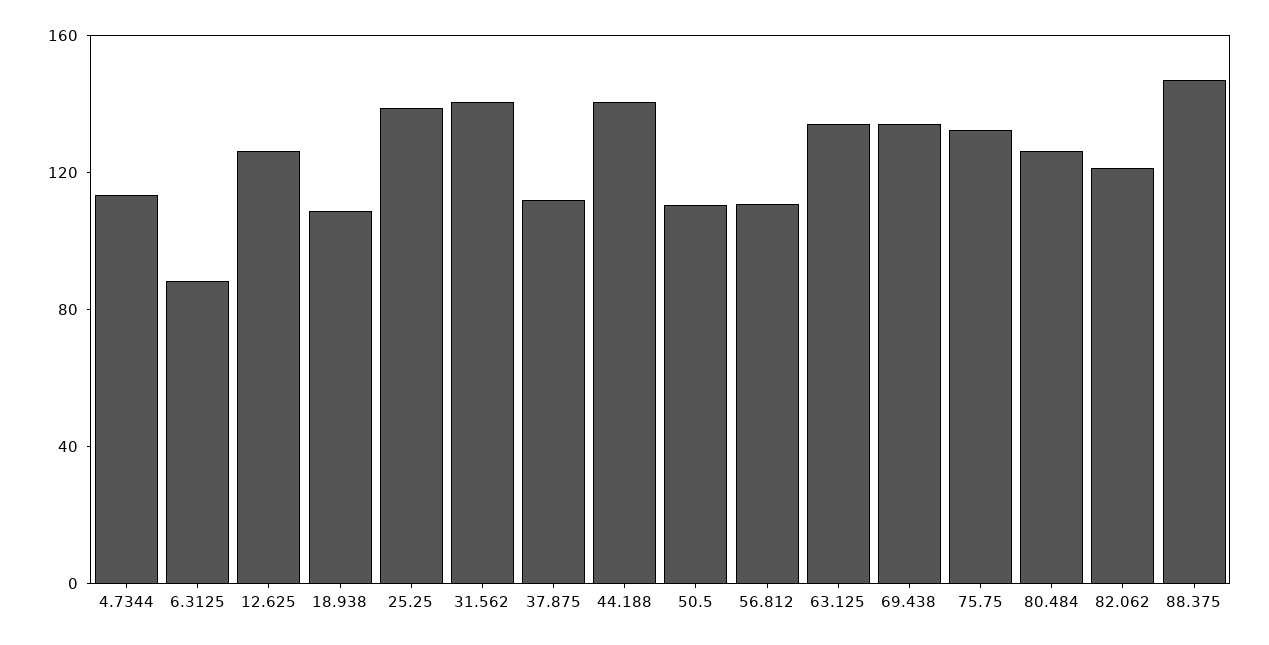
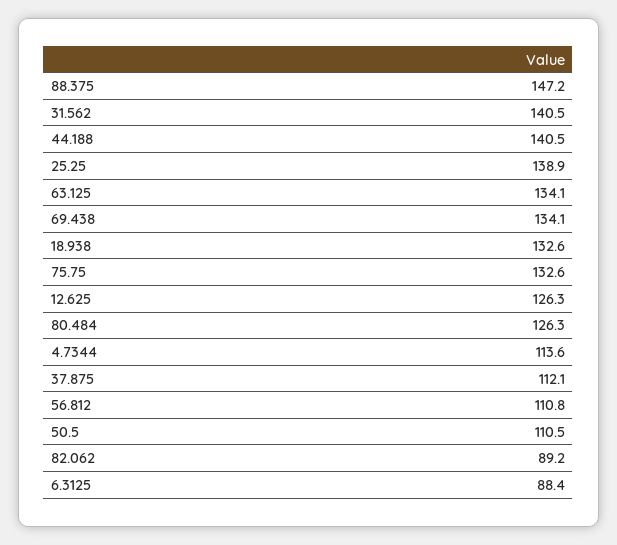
  {
    "4.7344": 113.6,
    "6.3125": 88.4,
    "12.625": 126.3,
-   "18.938": 110,
+   "18.938": 132.6,
    "25.25": 138.9,
    "31.562": 140.5,
    "37.875": 112.1,
    "44.188": 140.5,
    "50.5": 110.5,
    "56.812": 110.8,
    "63.125": 134.1,
    "69.438": 134.1,
    "75.75": 132.6,
    "80.484": 126.3,
-   "82.062": 120,
+   "82.062": 89.2,
    "88.375": 147.2
  }

